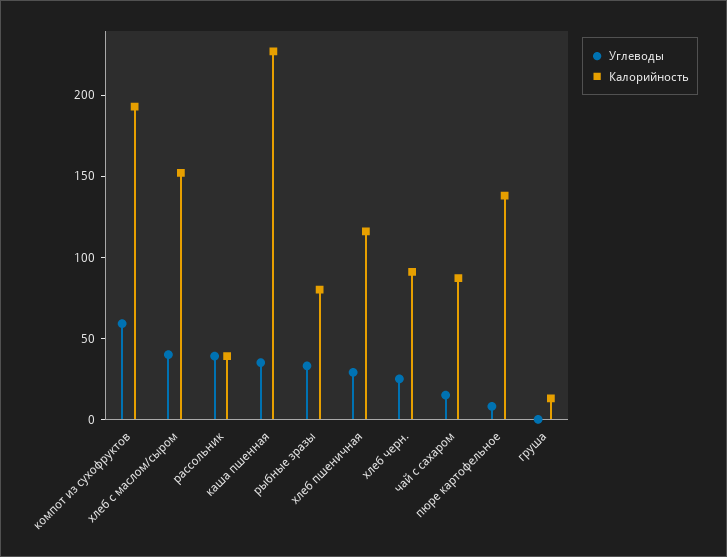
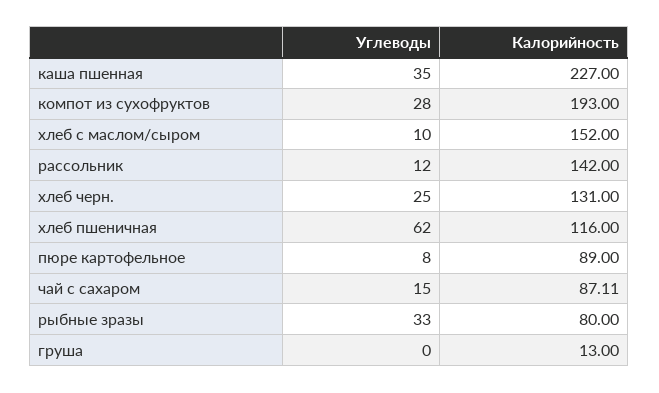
  {
    "Углеводы": {
-     "компот из сухофруктов": 60,
+     "компот из сухофруктов": 28,
-     "хлеб с маслом/сыром": 40,
+     "хлеб с маслом/сыром": 10,
-     "рассольник": 40,
+     "рассольник": 12,
      "каша пшенная": 35,
      "рыбные зразы": 33,
-     "хлеб пшеничная": 30,
+     "хлеб пшеничная": 62,
      "хлеб черн.": 25,
      "чай с сахаром": 15,
      "пюре картофельное": 8,
      "груша": 0
    },
    "Калорийность": {
      "компот из сухофруктов": 193,
      "хлеб с маслом/сыром": 152,
-     "рассольник": 40,
+     "рассольник": 142,
      "каша пшенная": 227,
      "рыбные зразы": 80,
      "хлеб пшеничная": 116,
-     "хлеб черн.": 90,
+     "хлеб черн.": 131,
      "чай с сахаром": 87.11,
-     "пюре картофельное": 140,
+     "пюре картофельное": 89,
      "груша": 13
    }
  }

